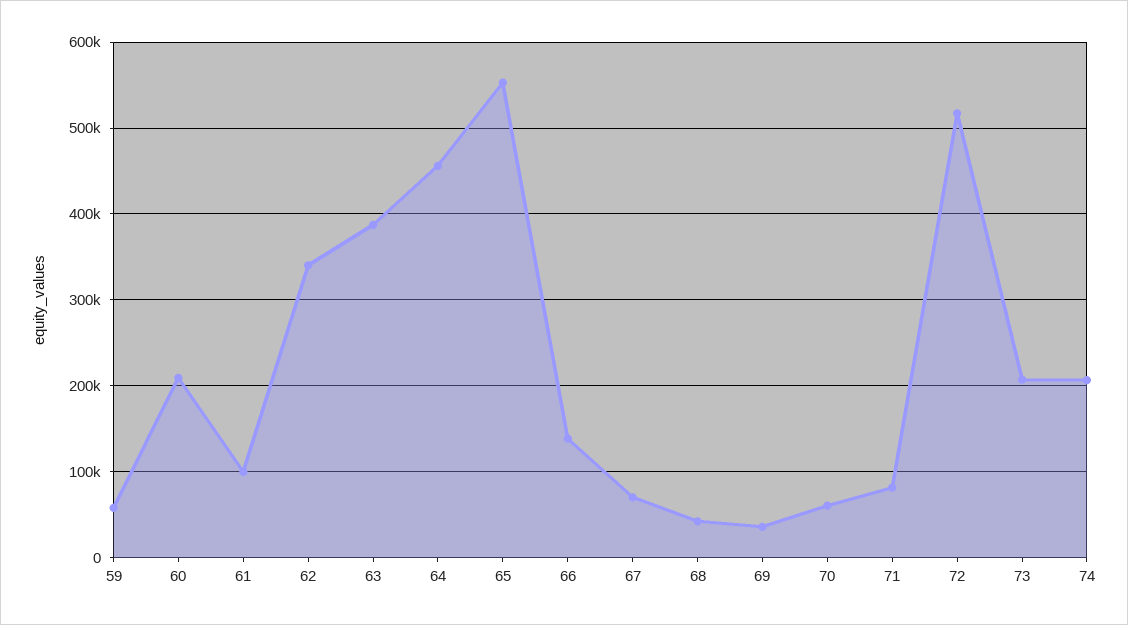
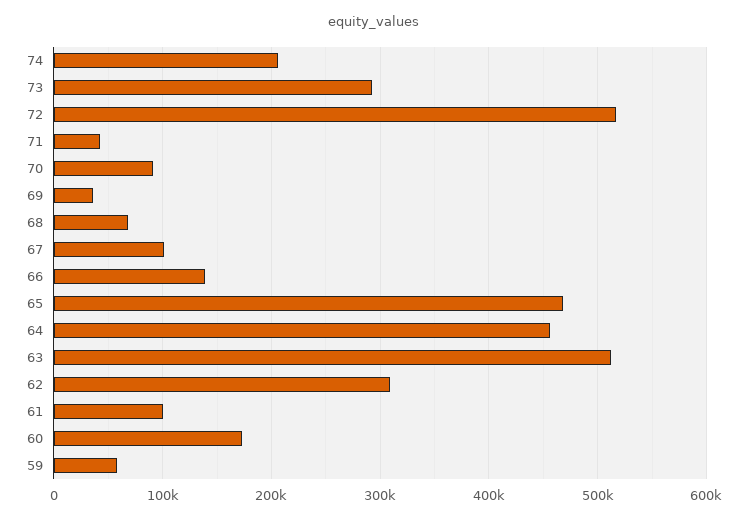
  {
    "59": 60000,
-   "60": 210000,
+   "60": 170000,
    "61": 100000,
-   "62": 340000,
+   "62": 310000,
-   "63": 390000,
+   "63": 510000,
    "64": 460000,
-   "65": 550000,
+   "65": 470000,
    "66": 140000,
-   "67": 70000,
+   "67": 100000,
-   "68": 40000,
+   "68": 70000,
    "69": 40000,
-   "70": 60000,
+   "70": 90000,
-   "71": 80000,
+   "71": 40000,
    "72": 520000,
-   "73": 210000,
+   "73": 290000,
    "74": 210000
  }

